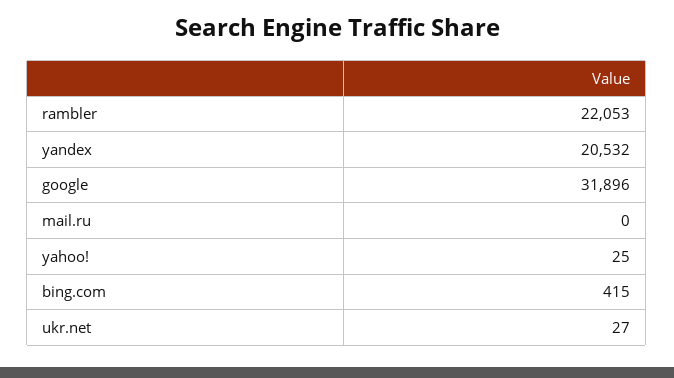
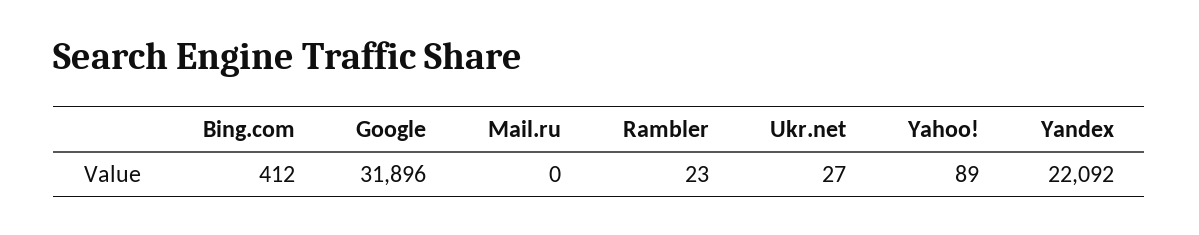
  {
-   "rambler": 22053,
+   "rambler": 23,
-   "yandex": 20532,
+   "yandex": 22092,
    "google": 31896,
    "mail.ru": 0,
-   "yahoo!": 25,
+   "yahoo!": 89,
-   "bing.com": 415,
+   "bing.com": 412,
    "ukr.net": 27
  }

